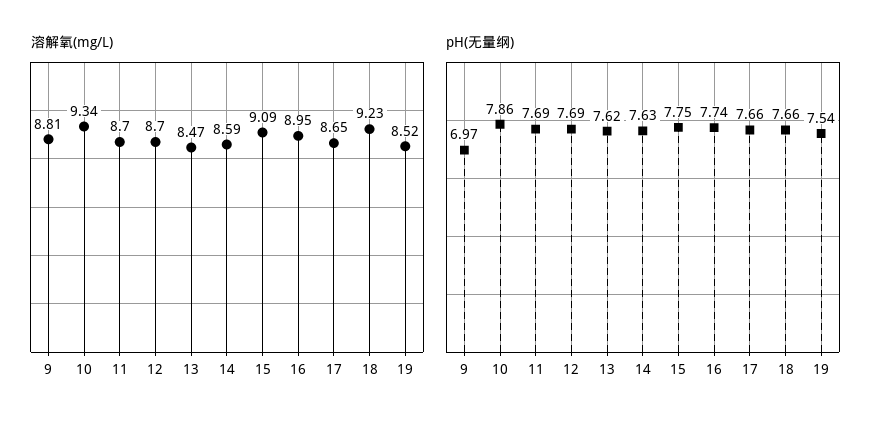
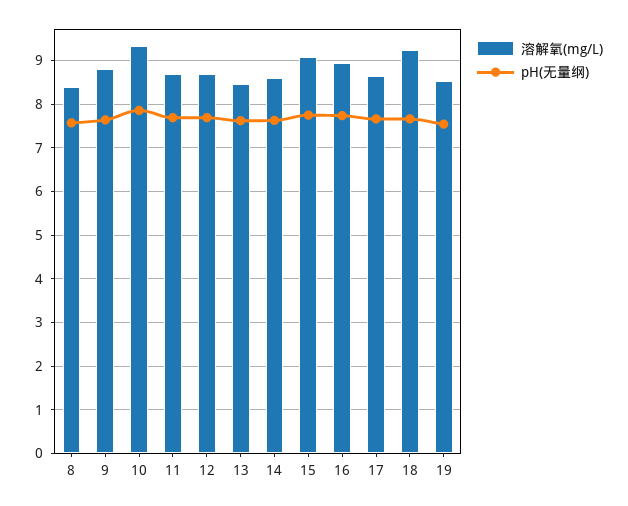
  {
    "溶解氧(mg/L)": {
      "9": 8.81,
      "10": 9.34,
      "11": 8.7,
      "12": 8.7,
      "13": 8.47,
      "14": 8.59,
      "15": 9.09,
      "16": 8.95,
      "17": 8.65,
      "18": 9.23,
-     "19": 8.52
+     "19": 8.52,
+     "8": 8.4
    },
    "pH(无量纲)": {
-     "9": 6.97,
+     "9": 7.6,
      "10": 7.86,
      "11": 7.69,
      "12": 7.69,
      "13": 7.62,
      "14": 7.63,
      "15": 7.75,
      "16": 7.74,
      "17": 7.66,
      "18": 7.66,
-     "19": 7.54
+     "19": 7.54,
+     "8": 7.6
    }
  }

